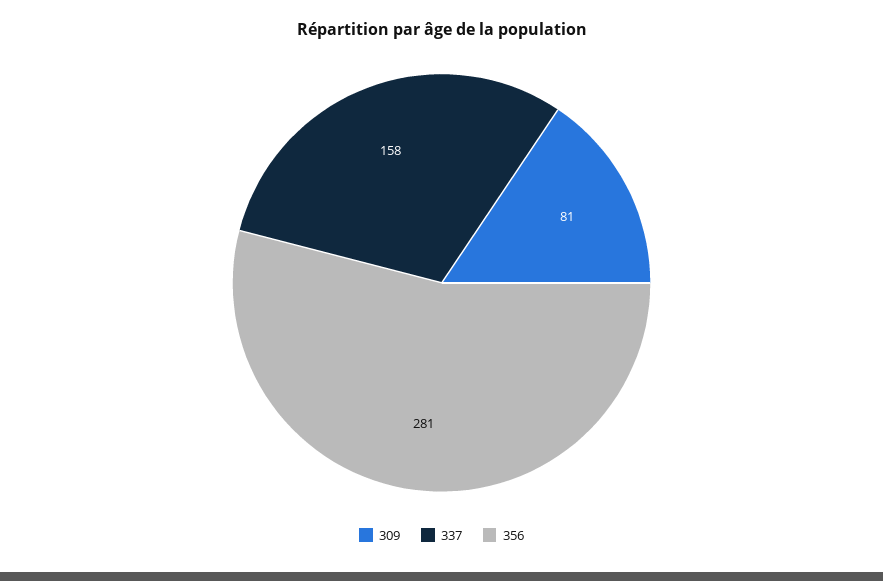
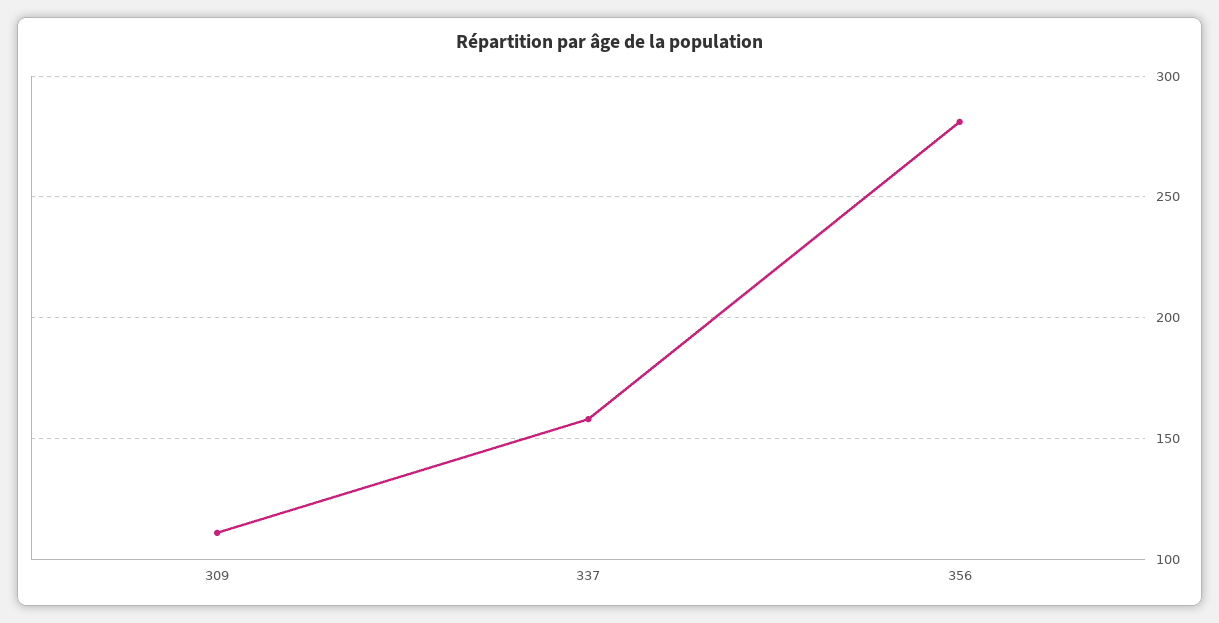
  {
-   "309": 81,
+   "309": 110,
    "337": 158,
    "356": 281
  }

